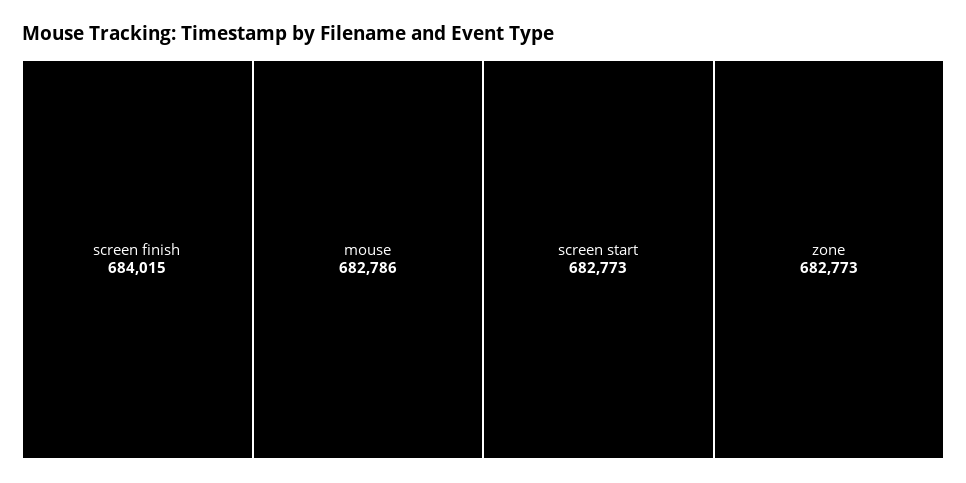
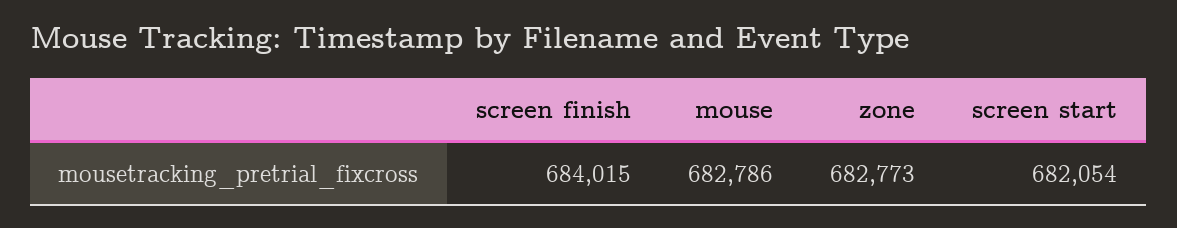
  {
    "screen finish": 684015,
    "mouse": 682786,
-   "screen start": 682773,
+   "screen start": 682054,
    "zone": 682773
  }

